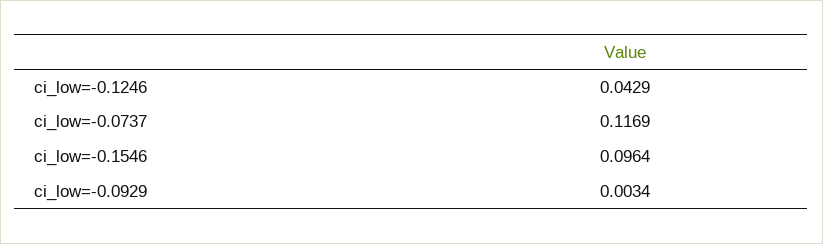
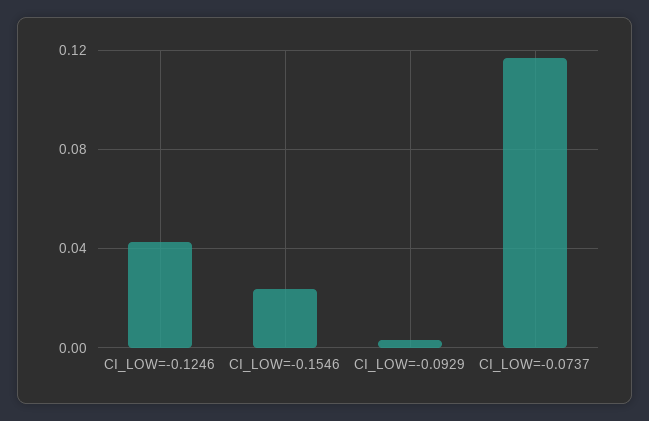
  {
    "ci_low=-0.1246": 0.0429,
    "ci_low=-0.0737": 0.1169,
-   "ci_low=-0.1546": 0.0964,
+   "ci_low=-0.1546": 0.025,
    "ci_low=-0.0929": 0.0034
  }

